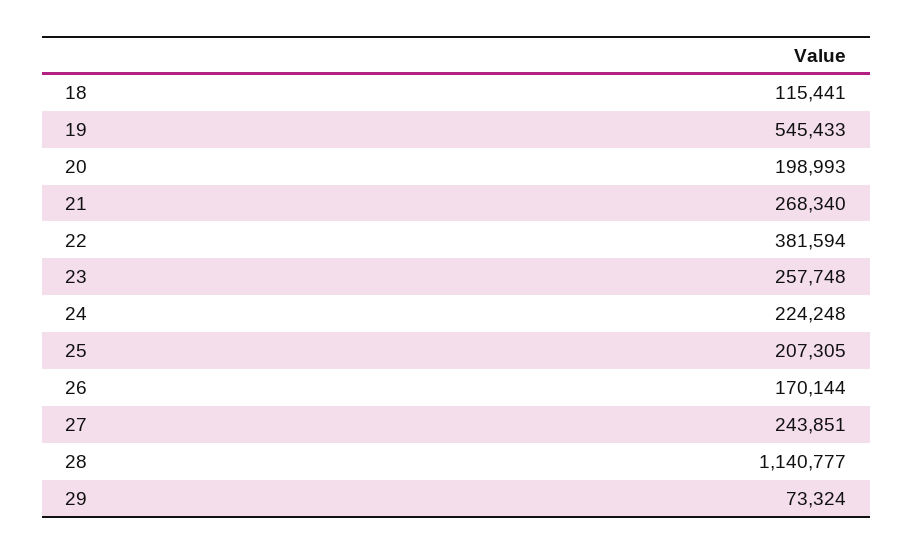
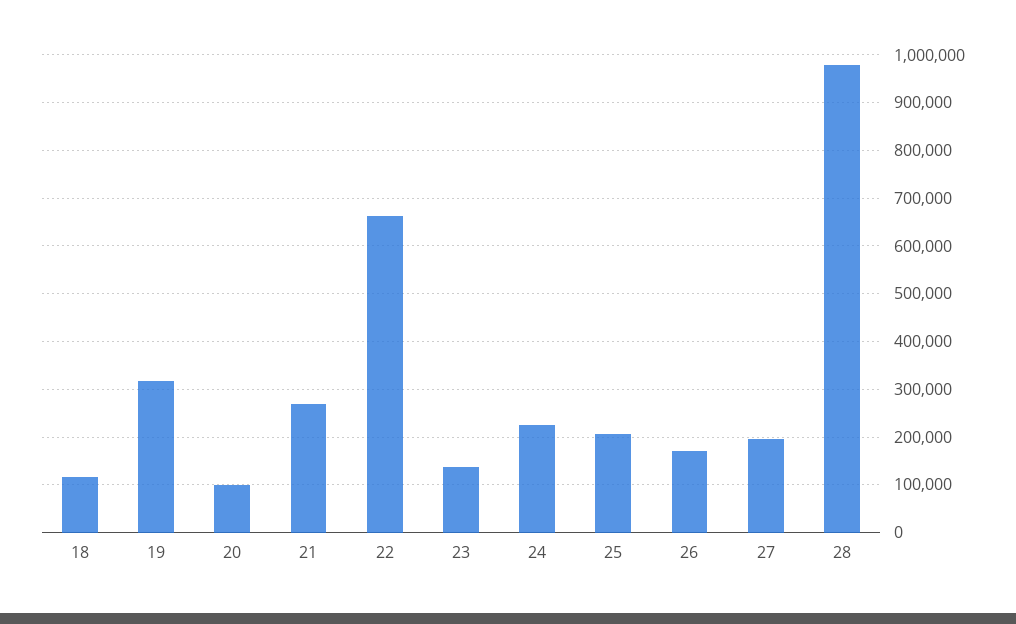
  {
    "18": 115441,
-   "19": 545433,
+   "19": 320000,
-   "20": 198993,
+   "20": 100000,
    "21": 268340,
-   "22": 381594,
+   "22": 660000,
-   "23": 257748,
+   "23": 140000,
    "24": 224248,
    "25": 207305,
    "26": 170144,
-   "27": 243851,
+   "27": 200000,
-   "28": 1140777,
+   "28": 980000
-   "29": 73324
  }

